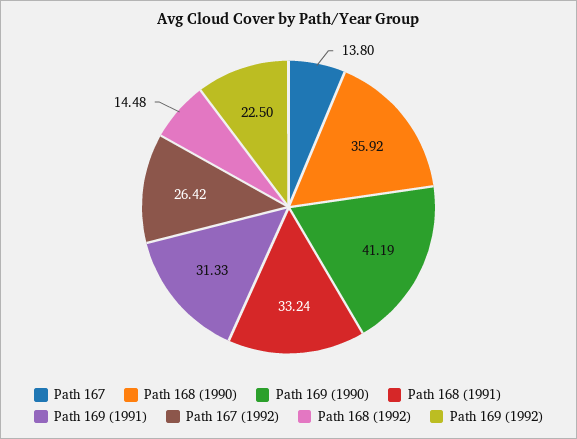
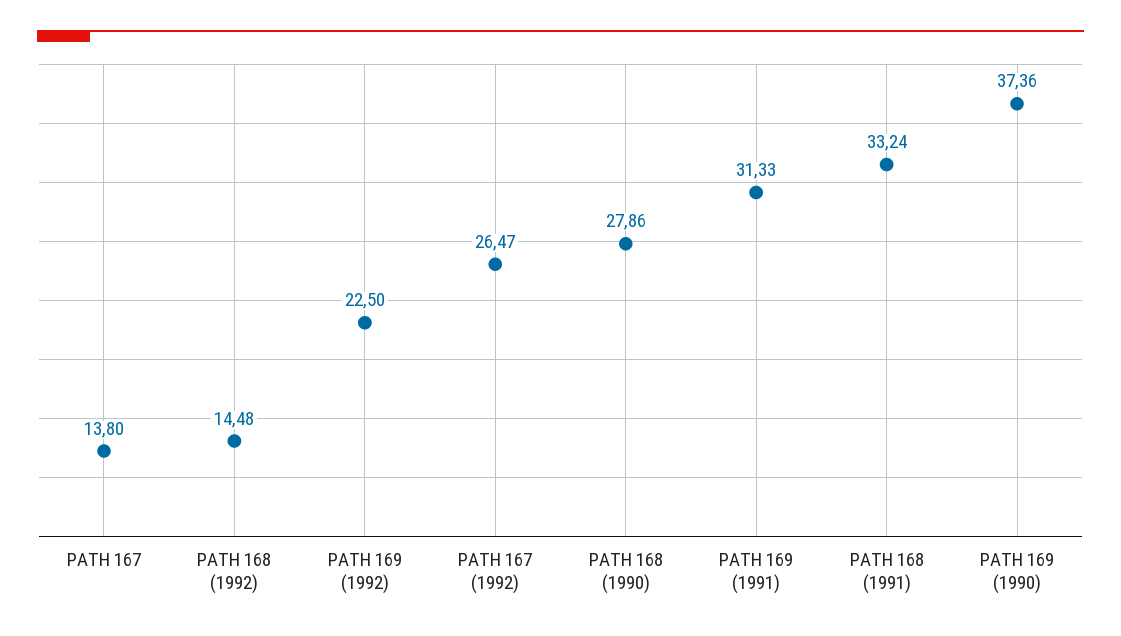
  {
    "Path 167": 13.8,
-   "Path 168 (1990)": 35.92,
+   "Path 168 (1990)": 27.86,
-   "Path 169 (1990)": 41.19,
+   "Path 169 (1990)": 37.36,
    "Path 168 (1991)": 33.24,
    "Path 169 (1991)": 31.33,
-   "Path 167 (1992)": 26.42,
+   "Path 167 (1992)": 26.47,
    "Path 168 (1992)": 14.48,
    "Path 169 (1992)": 22.5
  }

